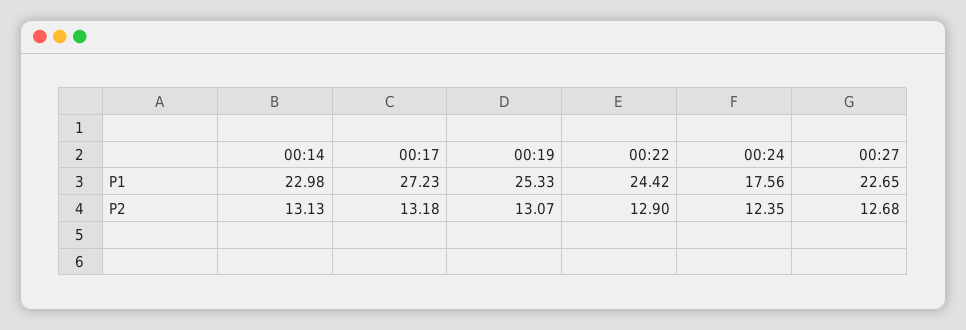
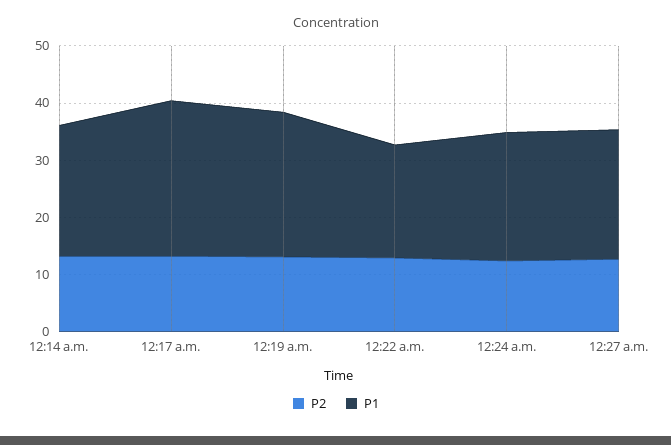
  {
    "P1": {
      "00:14": 22.98,
      "00:17": 27.23,
      "00:19": 25.33,
-     "00:22": 24.42,
+     "00:22": 20,
-     "00:24": 17.56,
+     "00:24": 22,
      "00:27": 22.65
    },
    "P2": {
      "00:14": 13.13,
      "00:17": 13.18,
      "00:19": 13.07,
      "00:22": 12.9,
      "00:24": 12.35,
      "00:27": 12.68
    }
  }

